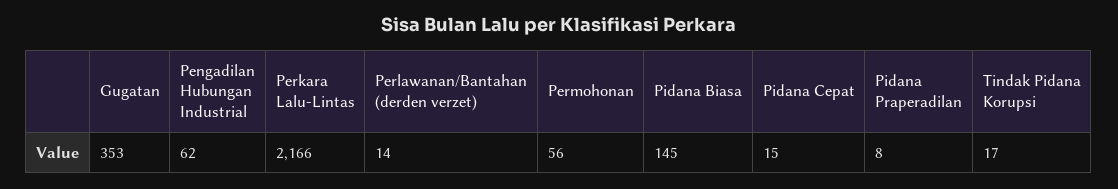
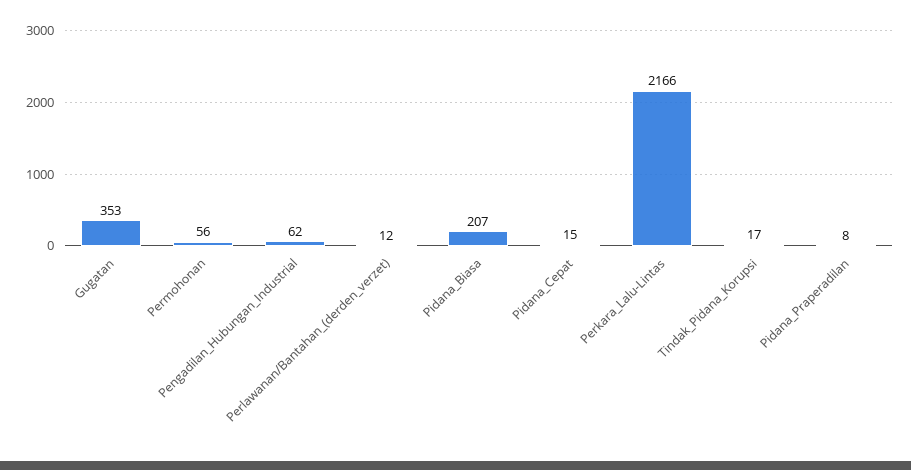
  {
    "Gugatan": 353,
    "Pengadilan Hubungan Industrial": 62,
    "Perkara Lalu-Lintas": 2166,
-   "Perlawanan/Bantahan (derden verzet)": 14,
+   "Perlawanan/Bantahan (derden verzet)": 12,
    "Permohonan": 56,
-   "Pidana Biasa": 145,
+   "Pidana Biasa": 207,
    "Pidana Cepat": 15,
    "Pidana Praperadilan": 8,
    "Tindak Pidana Korupsi": 17
  }

